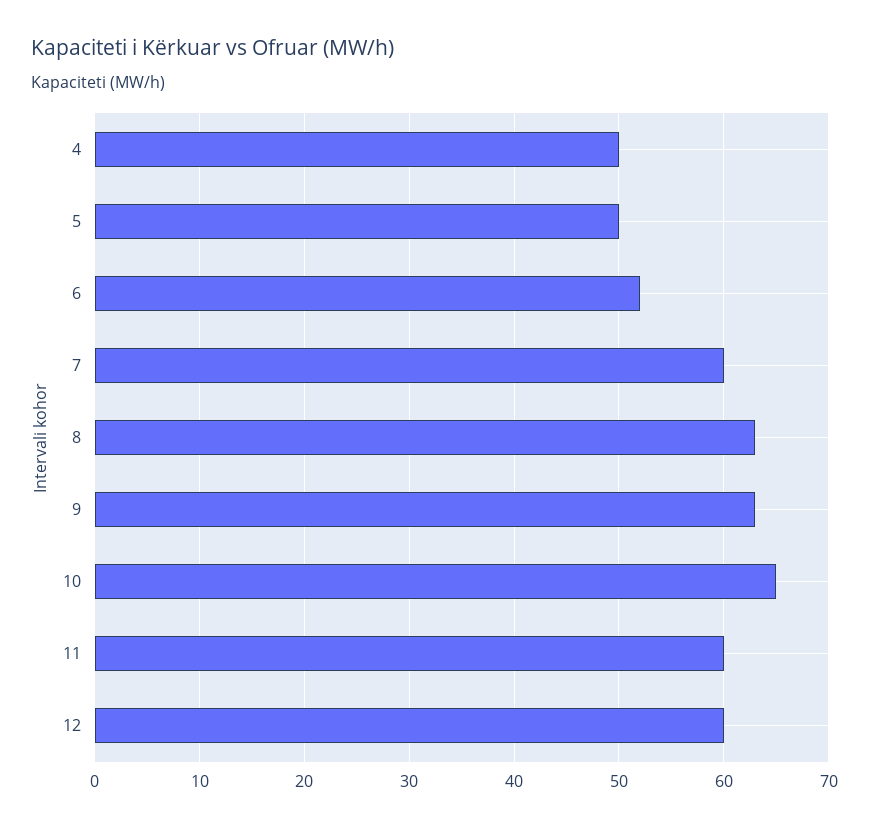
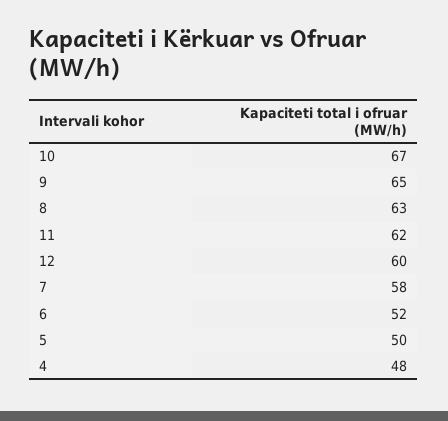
  {
-   "4": 50,
+   "4": 48,
    "5": 50,
    "6": 52,
-   "7": 60,
+   "7": 58,
    "8": 63,
-   "9": 63,
+   "9": 65,
-   "10": 65,
+   "10": 67,
-   "11": 60,
+   "11": 62,
    "12": 60
  }

